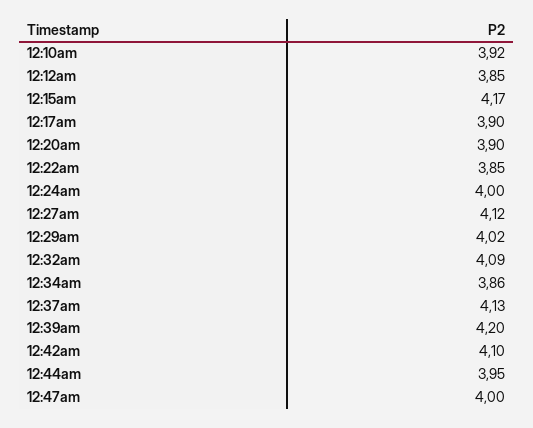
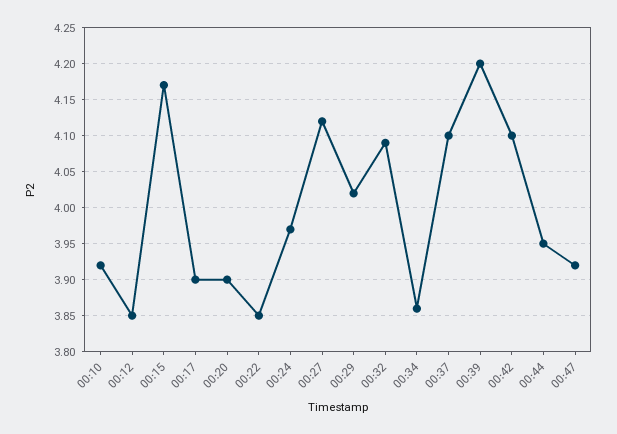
  {
    "12:10am": 3.92,
    "12:12am": 3.85,
    "12:15am": 4.17,
    "12:17am": 3.9,
    "12:20am": 3.9,
    "12:22am": 3.85,
-   "12:24am": 4,
+   "12:24am": 3.97,
    "12:27am": 4.12,
    "12:29am": 4.02,
    "12:32am": 4.09,
    "12:34am": 3.86,
-   "12:37am": 4.13,
+   "12:37am": 4.1,
    "12:39am": 4.2,
    "12:42am": 4.1,
    "12:44am": 3.95,
-   "12:47am": 4
+   "12:47am": 3.92
  }

